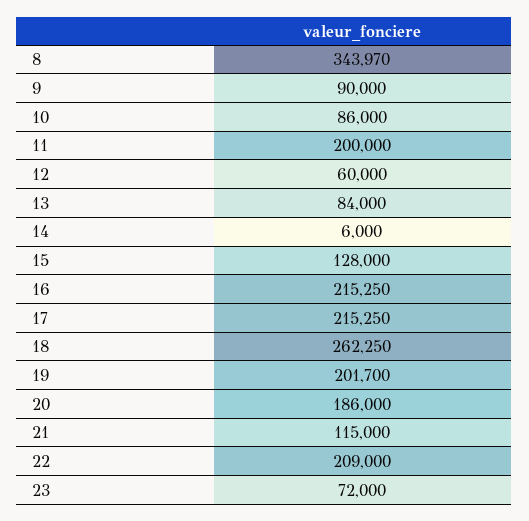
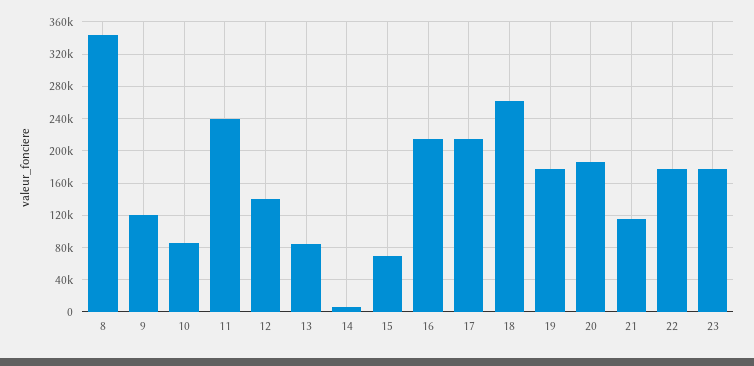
  {
    "8": 343970,
-   "9": 90000,
+   "9": 120000,
    "10": 86000,
-   "11": 200000,
+   "11": 240000,
-   "12": 60000,
+   "12": 140000,
    "13": 84000,
    "14": 6000,
-   "15": 128000,
+   "15": 70000,
    "16": 215250,
    "17": 215250,
    "18": 262250,
-   "19": 201700,
+   "19": 180000,
    "20": 186000,
    "21": 115000,
-   "22": 209000,
+   "22": 180000,
-   "23": 72000
+   "23": 180000
  }

